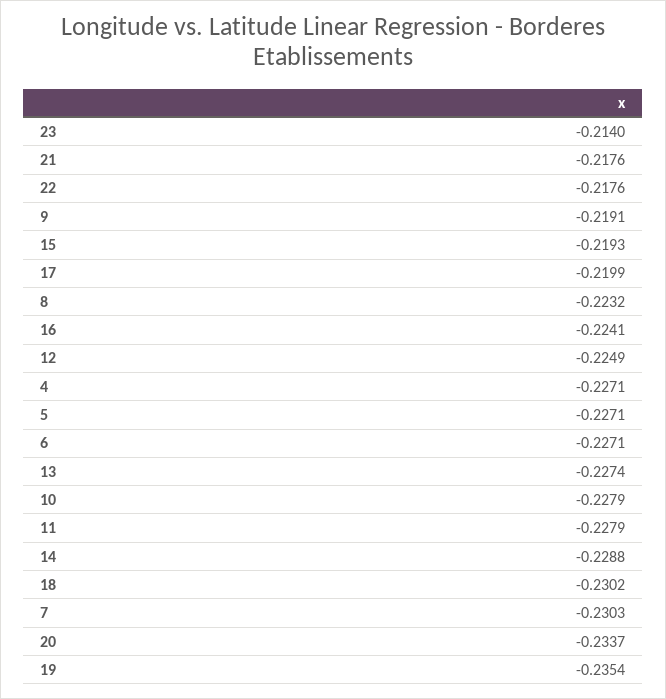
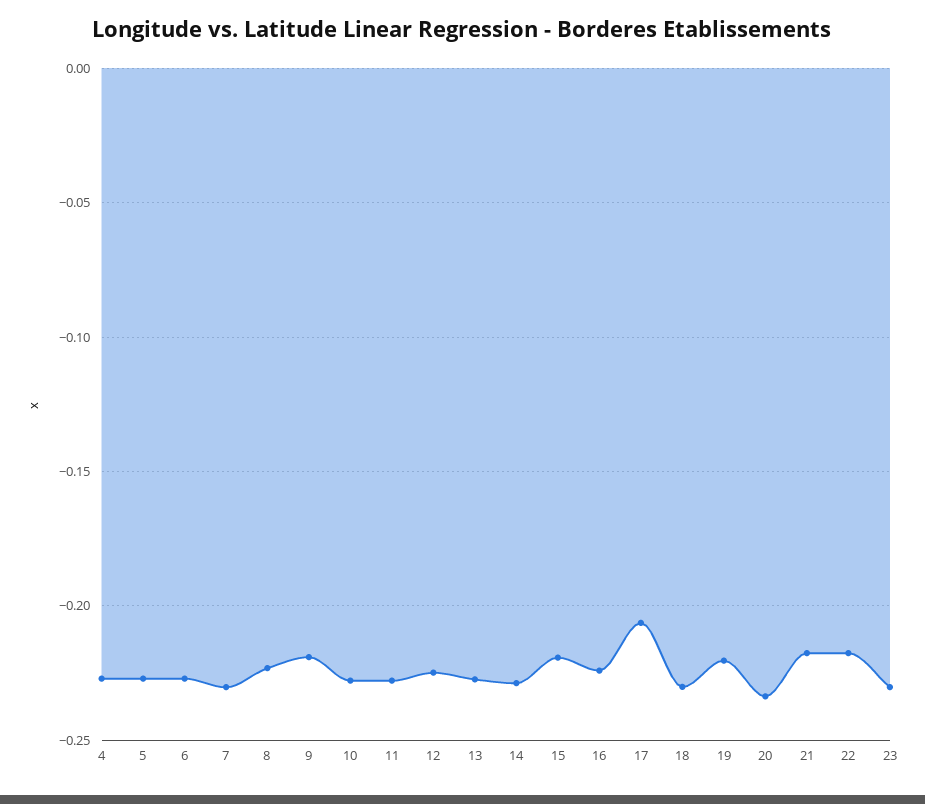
  {
-   "23": -0.214,
+   "23": -0.23,
    "21": -0.2176,
    "22": -0.2176,
    "9": -0.2191,
    "15": -0.2193,
-   "17": -0.2199,
+   "17": -0.205,
    "8": -0.2232,
    "16": -0.2241,
    "12": -0.2249,
    "4": -0.2271,
    "5": -0.2271,
    "6": -0.2271,
    "13": -0.2274,
    "10": -0.2279,
    "11": -0.2279,
    "14": -0.2288,
    "18": -0.2302,
    "7": -0.2303,
    "20": -0.2337,
-   "19": -0.2354
+   "19": -0.22
  }

